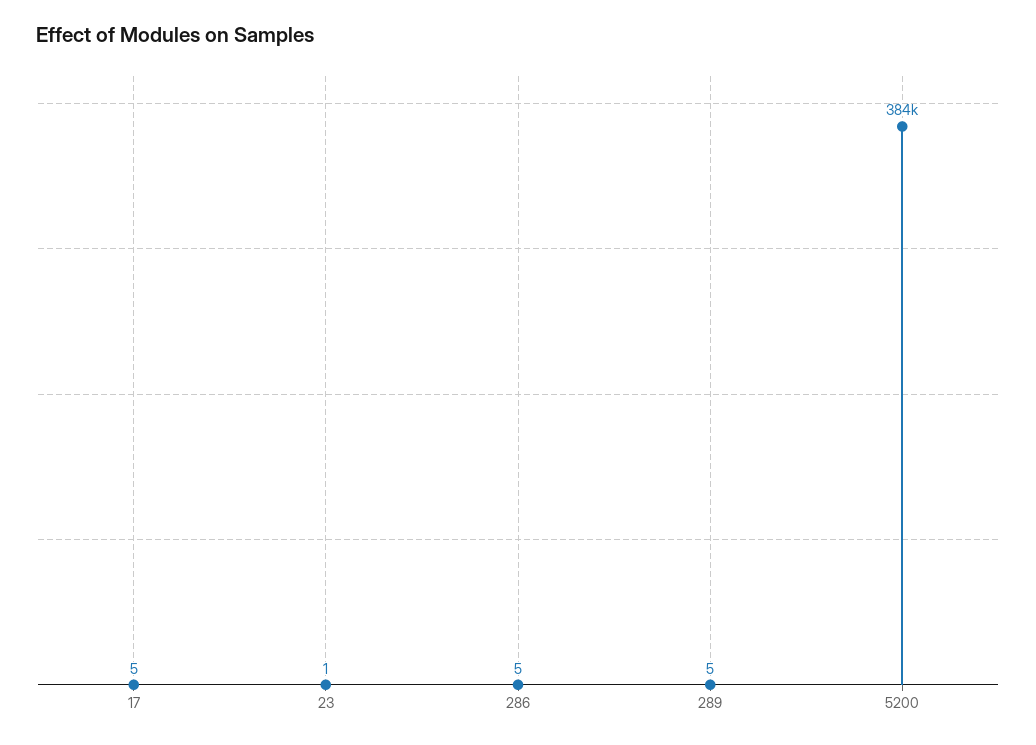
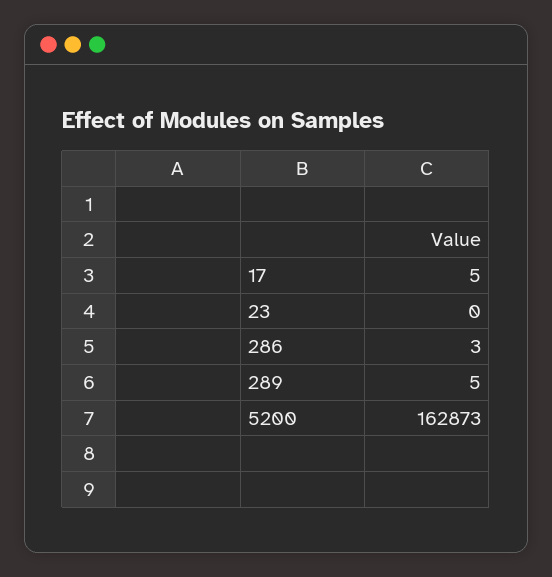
  {
    "17": 5,
-   "23": 1,
+   "23": 0,
-   "286": 5,
+   "286": 3,
    "289": 5,
-   "5200": 384000
+   "5200": 162873
  }

